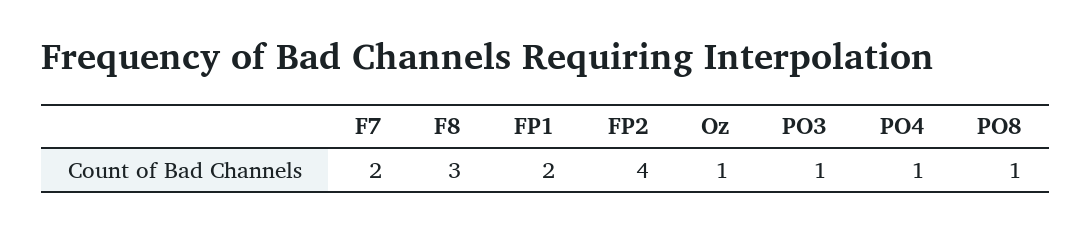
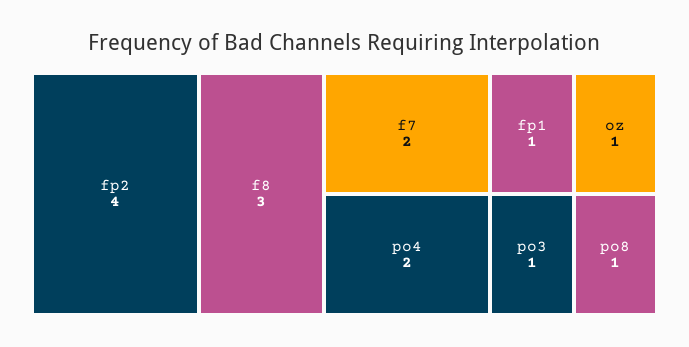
  {
    "F7": 2,
    "F8": 3,
-   "FP1": 2,
+   "FP1": 1,
    "FP2": 4,
    "Oz": 1,
    "PO3": 1,
-   "PO4": 1,
+   "PO4": 2,
    "PO8": 1
  }

